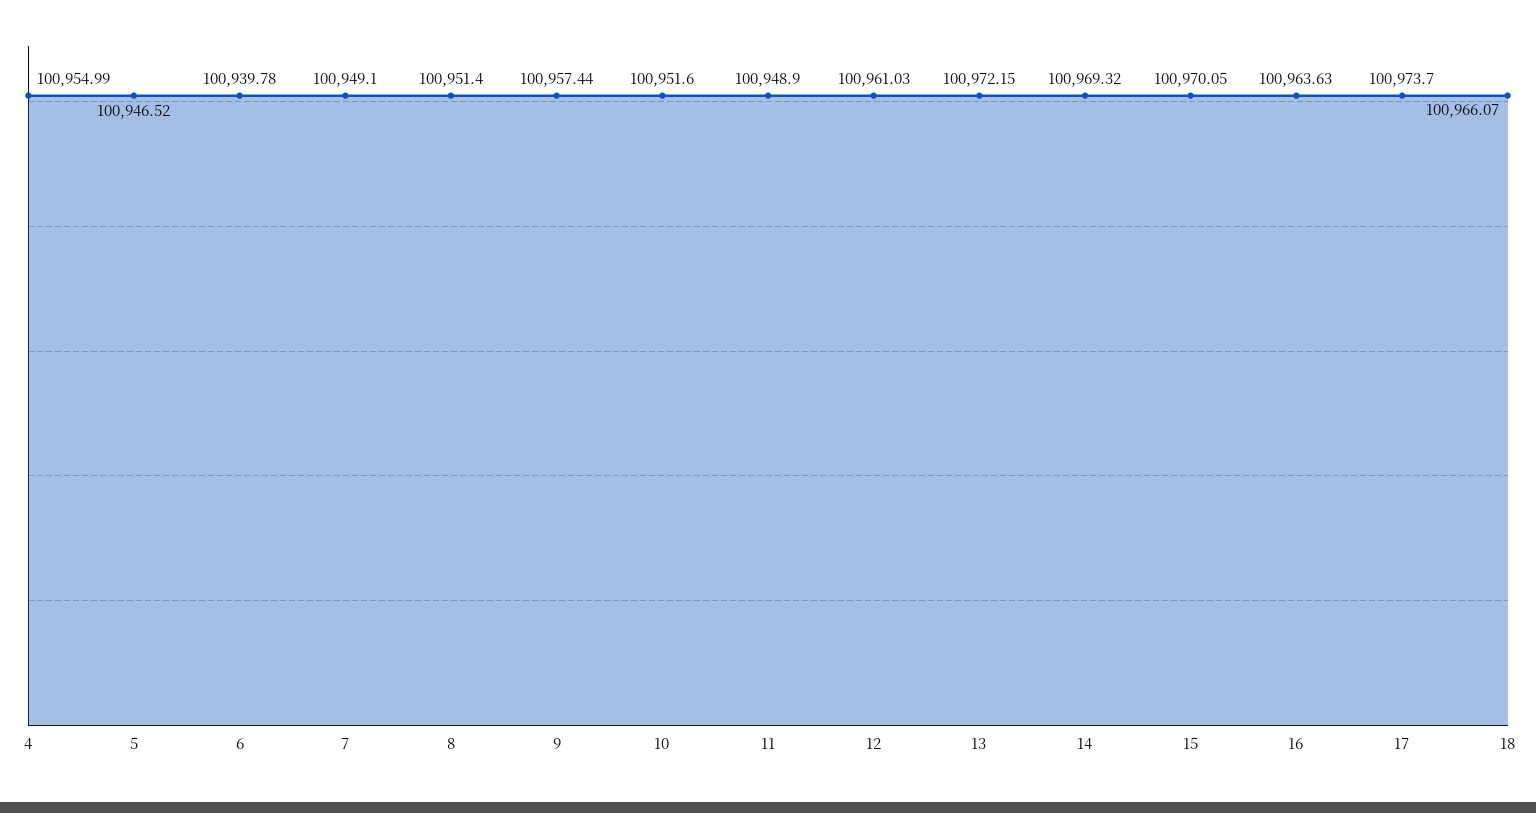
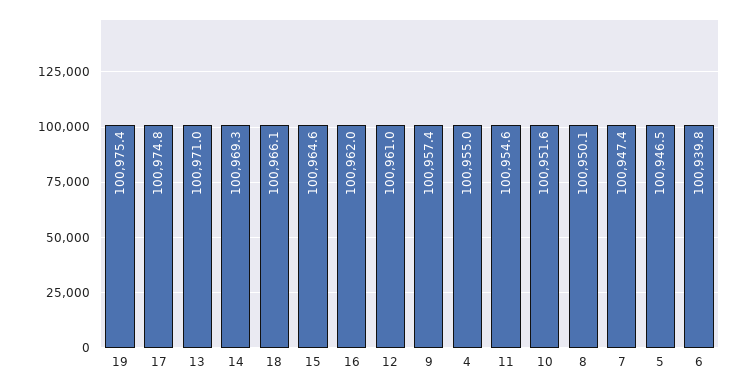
  {
    "4": 100954.99,
    "5": 100946.52,
    "6": 100939.78,
-   "7": 100949.1,
+   "7": 100947.4,
-   "8": 100951.4,
+   "8": 100950.1,
    "9": 100957.44,
    "10": 100951.6,
-   "11": 100948.9,
+   "11": 100954.6,
    "12": 100961.03,
-   "13": 100972.15,
+   "13": 100971,
    "14": 100969.32,
-   "15": 100970.05,
+   "15": 100964.6,
-   "16": 100963.63,
+   "16": 100962,
-   "17": 100973.7,
+   "17": 100974.8,
-   "18": 100966.07
+   "18": 100966.07,
+   "19": 100975.4
  }

